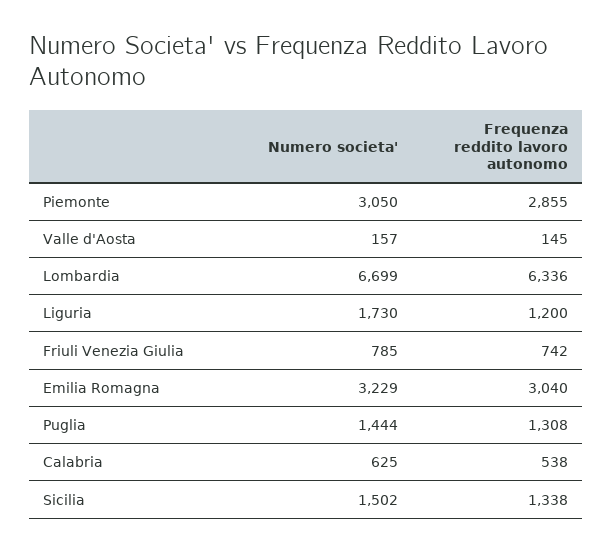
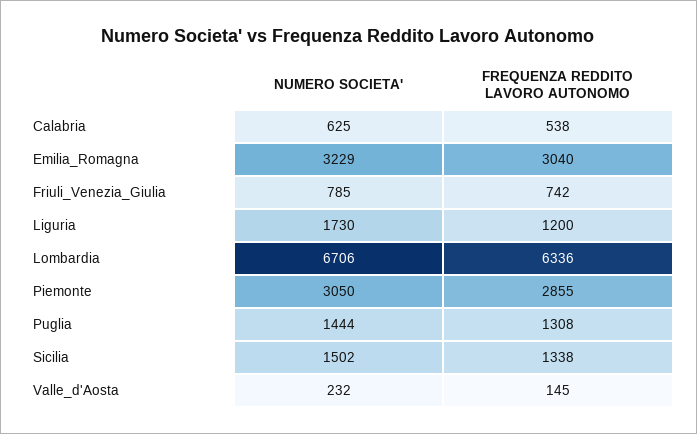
  {
    "Numero societa'": {
      "Piemonte": 3050,
-     "Valle d'Aosta": 157,
+     "Valle d'Aosta": 232,
-     "Lombardia": 6699,
+     "Lombardia": 6706,
      "Liguria": 1730,
      "Friuli Venezia Giulia": 785,
      "Emilia Romagna": 3229,
      "Puglia": 1444,
      "Calabria": 625,
      "Sicilia": 1502
    },
    "Frequenza reddito lavoro autonomo": {
      "Piemonte": 2855,
      "Valle d'Aosta": 145,
      "Lombardia": 6336,
      "Liguria": 1200,
      "Friuli Venezia Giulia": 742,
      "Emilia Romagna": 3040,
      "Puglia": 1308,
      "Calabria": 538,
      "Sicilia": 1338
    }
  }

